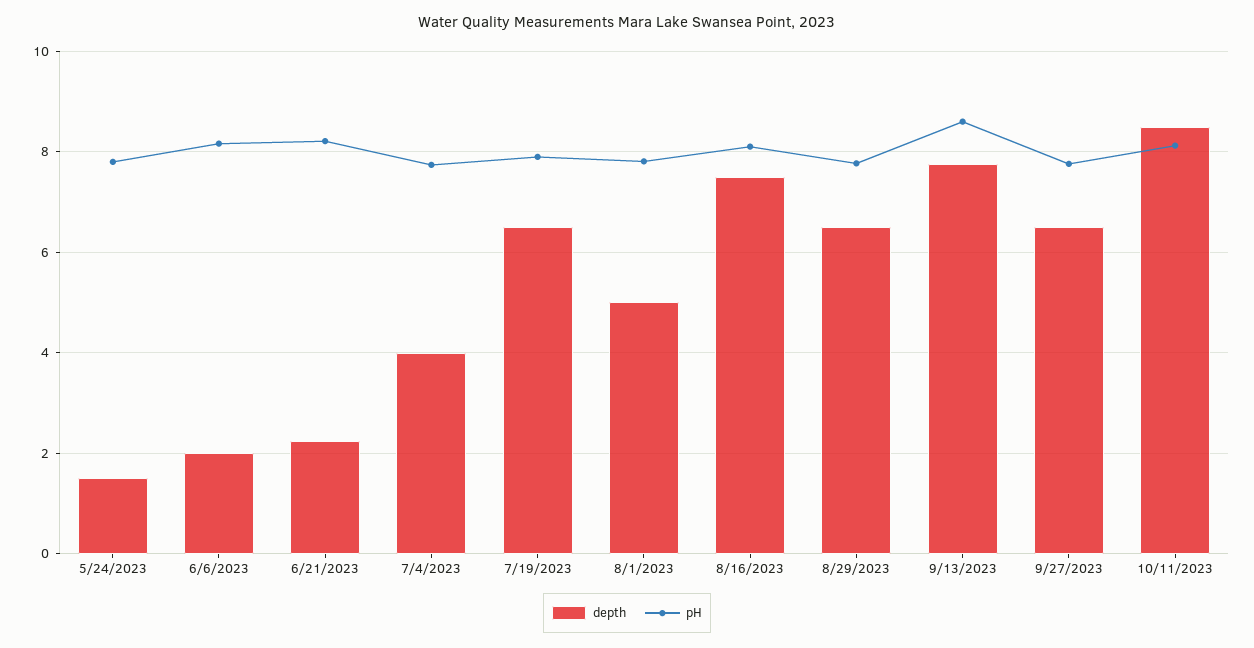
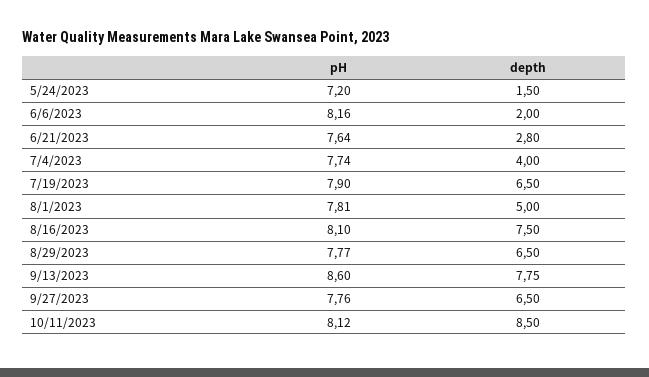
  {
    "depth": {
      "5/24/2023": 1.5,
      "6/6/2023": 2,
-     "6/21/2023": 2.2,
+     "6/21/2023": 2.8,
      "7/4/2023": 4,
      "7/19/2023": 6.5,
      "8/1/2023": 5,
      "8/16/2023": 7.5,
      "8/29/2023": 6.5,
      "9/13/2023": 7.75,
      "9/27/2023": 6.5,
      "10/11/2023": 8.5
    },
    "pH": {
-     "5/24/2023": 7.8,
+     "5/24/2023": 7.2,
      "6/6/2023": 8.16,
-     "6/21/2023": 8.2,
+     "6/21/2023": 7.64,
      "7/4/2023": 7.74,
      "7/19/2023": 7.9,
      "8/1/2023": 7.81,
      "8/16/2023": 8.1,
      "8/29/2023": 7.77,
      "9/13/2023": 8.6,
      "9/27/2023": 7.76,
      "10/11/2023": 8.12
    }
  }

